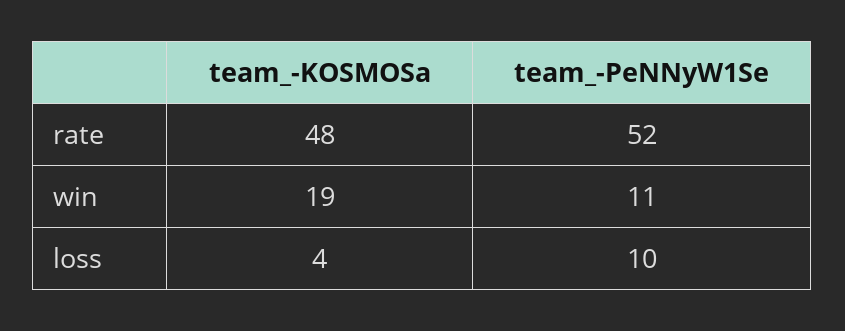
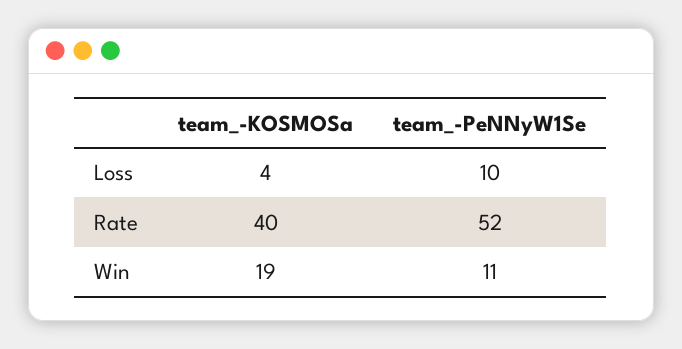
  {
    "team_-KOSMOSa": {
-     "rate": 48,
+     "rate": 40,
      "win": 19,
      "loss": 4
    },
    "team_-PeNNyW1Se": {
      "rate": 52,
      "win": 11,
      "loss": 10
    }
  }

